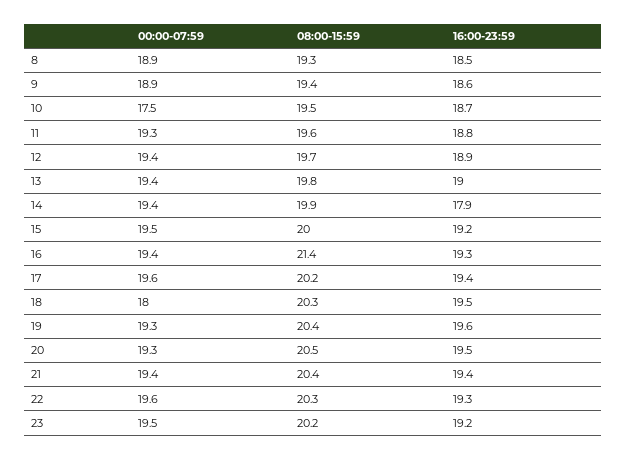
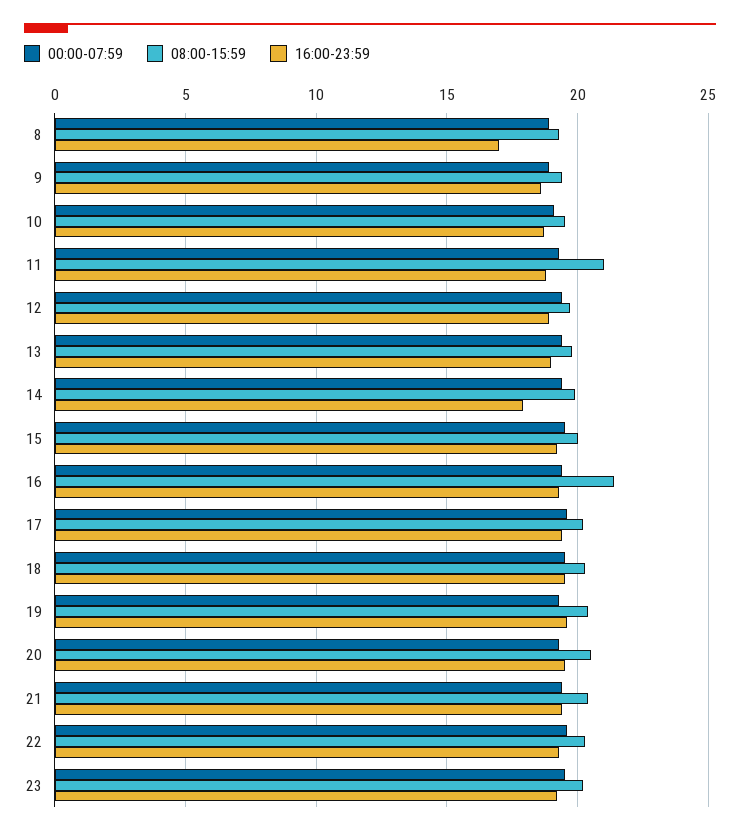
  {
    "00:00-07:59": {
      "8": 18.9,
      "9": 18.9,
-     "10": 17.5,
+     "10": 19,
      "11": 19.3,
      "12": 19.4,
      "13": 19.4,
      "14": 19.4,
      "15": 19.5,
      "16": 19.4,
      "17": 19.6,
-     "18": 18,
+     "18": 19.5,
      "19": 19.3,
      "20": 19.3,
      "21": 19.4,
      "22": 19.6,
      "23": 19.5
    },
    "08:00-15:59": {
      "8": 19.3,
      "9": 19.4,
      "10": 19.5,
-     "11": 19.6,
+     "11": 21,
      "12": 19.7,
      "13": 19.8,
      "14": 19.9,
      "15": 20,
      "16": 21.4,
      "17": 20.2,
      "18": 20.3,
      "19": 20.4,
      "20": 20.5,
      "21": 20.4,
      "22": 20.3,
      "23": 20.2
    },
    "16:00-23:59": {
-     "8": 18.5,
+     "8": 17,
      "9": 18.6,
      "10": 18.7,
      "11": 18.8,
      "12": 18.9,
      "13": 19,
      "14": 17.9,
      "15": 19.2,
      "16": 19.3,
      "17": 19.4,
      "18": 19.5,
      "19": 19.6,
      "20": 19.5,
      "21": 19.4,
      "22": 19.3,
      "23": 19.2
    }
  }

